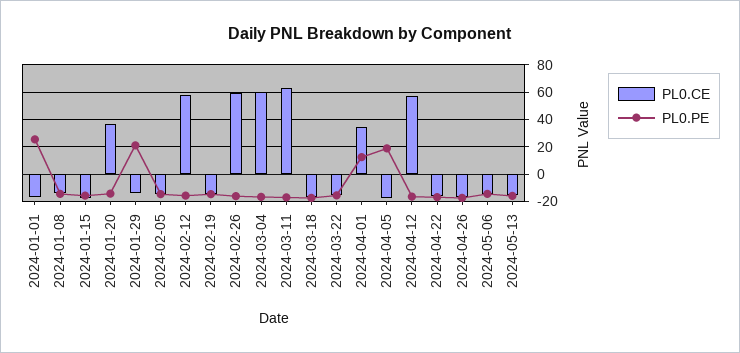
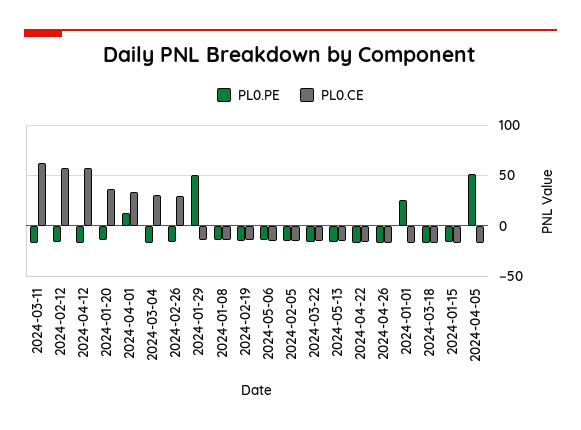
  {
    "PL0.CE": {
      "2024-01-01": -15,
      "2024-01-08": -15,
      "2024-01-15": -15,
      "2024-01-20": 35,
      "2024-01-29": -15,
      "2024-02-05": -15,
      "2024-02-12": 60,
      "2024-02-19": -15,
-     "2024-02-26": 60,
+     "2024-02-26": 30,
-     "2024-03-04": 60,
+     "2024-03-04": 30,
      "2024-03-11": 65,
      "2024-03-18": -15,
      "2024-03-22": -15,
      "2024-04-01": 35,
      "2024-04-05": -15,
      "2024-04-12": 55,
      "2024-04-22": -15,
      "2024-04-26": -15,
      "2024-05-06": -15,
      "2024-05-13": -15
    },
    "PL0.PE": {
      "2024-01-01": 25,
      "2024-01-08": -15,
      "2024-01-15": -15,
      "2024-01-20": -15,
-     "2024-01-29": 20,
+     "2024-01-29": 50,
      "2024-02-05": -15,
      "2024-02-12": -15,
      "2024-02-19": -15,
      "2024-02-26": -15,
      "2024-03-04": -15,
      "2024-03-11": -15,
      "2024-03-18": -15,
      "2024-03-22": -15,
      "2024-04-01": 10,
-     "2024-04-05": 20,
+     "2024-04-05": 50,
      "2024-04-12": -15,
      "2024-04-22": -15,
      "2024-04-26": -15,
      "2024-05-06": -15,
      "2024-05-13": -15
    }
  }

